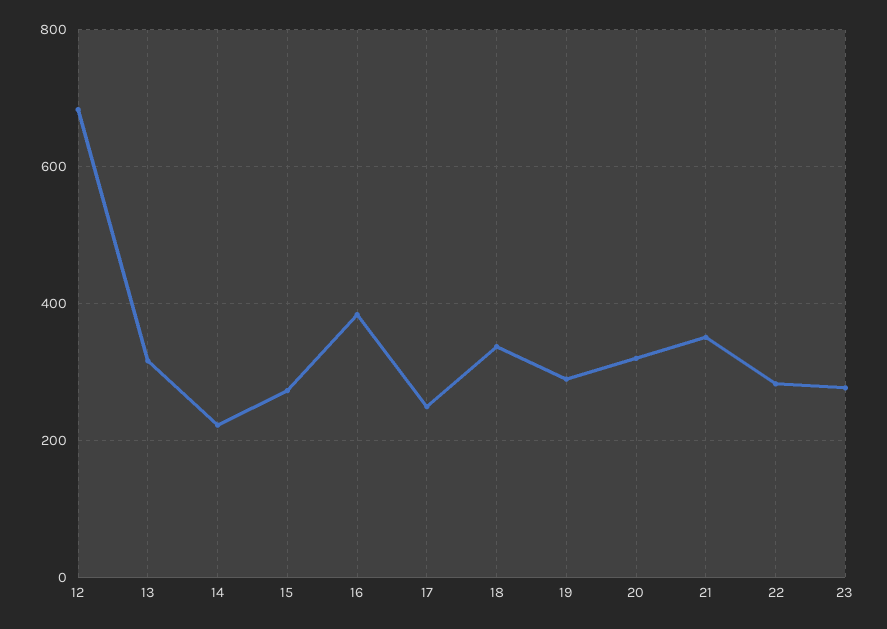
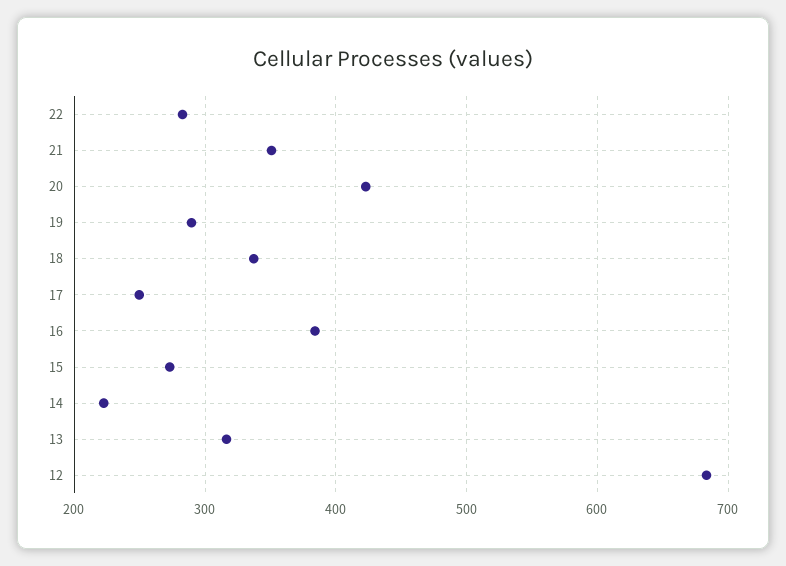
  {
    "12": 680,
    "13": 320,
    "14": 220,
    "15": 270,
    "16": 380,
    "17": 250,
    "18": 340,
    "19": 290,
-   "20": 320,
+   "20": 420,
    "21": 350,
-   "22": 280,
+   "22": 280
-   "23": 280
  }

